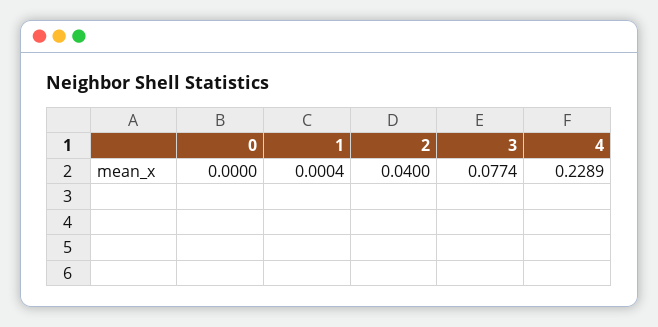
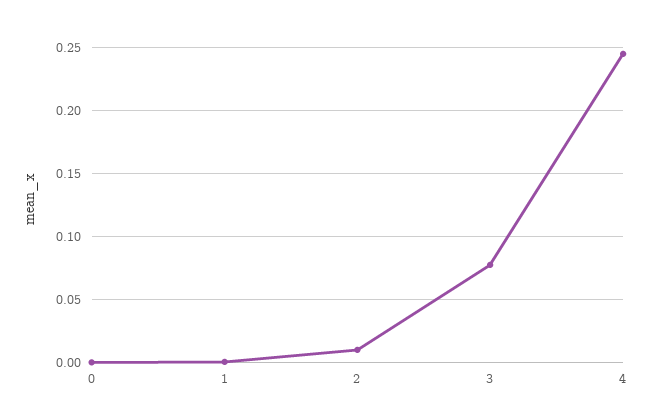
  {
    "0": 0,
    "1": 0.0004,
-   "2": 0.04,
+   "2": 0.01,
    "3": 0.0774,
-   "4": 0.2289
+   "4": 0.245
  }

